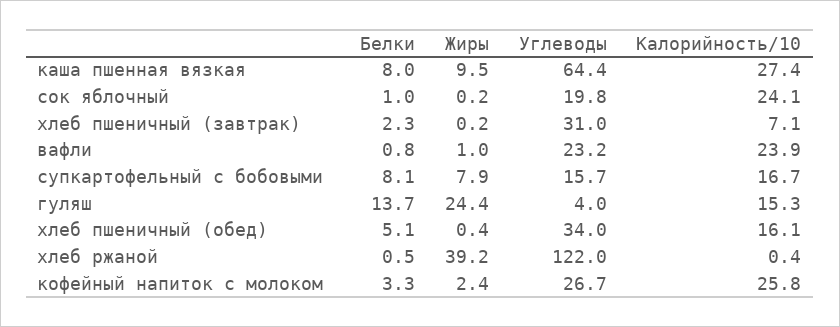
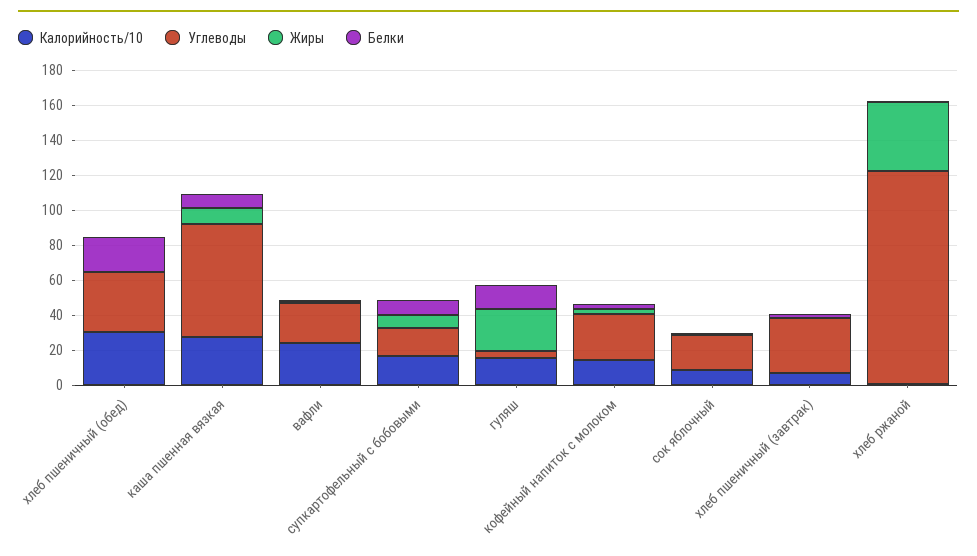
  {
    "Белки": {
      "каша пшенная вязкая": 8,
      "сок яблочный": 1,
      "хлеб пшеничный (завтрак)": 2.3,
      "вафли": 0.8,
      "супкартофельный с бобовыми": 8.1,
      "гуляш": 13.7,
-     "хлеб пшеничный (обед)": 5.1,
+     "хлеб пшеничный (обед)": 20,
      "хлеб ржаной": 0.5,
      "кофейный напиток с молоком": 3.3
    },
    "Жиры": {
      "каша пшенная вязкая": 9.5,
      "сок яблочный": 0.2,
      "хлеб пшеничный (завтрак)": 0.2,
      "вафли": 1,
      "супкартофельный с бобовыми": 7.9,
      "гуляш": 24.4,
      "хлеб пшеничный (обед)": 0.4,
      "хлеб ржаной": 39.2,
      "кофейный напиток с молоком": 2.4
    },
    "Углеводы": {
      "каша пшенная вязкая": 64.4,
      "сок яблочный": 19.8,
      "хлеб пшеничный (завтрак)": 31,
      "вафли": 23.2,
      "супкартофельный с бобовыми": 15.7,
      "гуляш": 4,
      "хлеб пшеничный (обед)": 34,
      "хлеб ржаной": 122,
      "кофейный напиток с молоком": 26.7
    },
    "Калорийность/10": {
      "каша пшенная вязкая": 27.4,
-     "сок яблочный": 24.1,
+     "сок яблочный": 10,
      "хлеб пшеничный (завтрак)": 7.1,
      "вафли": 23.9,
      "супкартофельный с бобовыми": 16.7,
      "гуляш": 15.3,
-     "хлеб пшеничный (обед)": 16.1,
+     "хлеб пшеничный (обед)": 30,
      "хлеб ржаной": 0.4,
-     "кофейный напиток с молоком": 25.8
+     "кофейный напиток с молоком": 15
    }
  }

